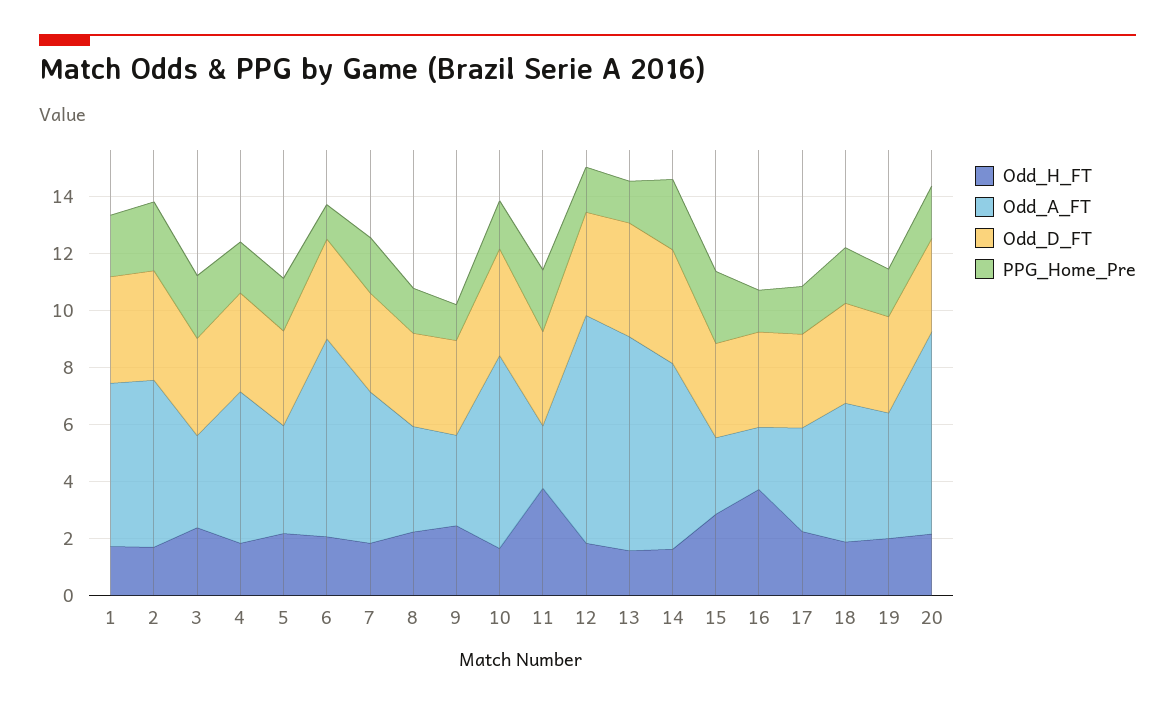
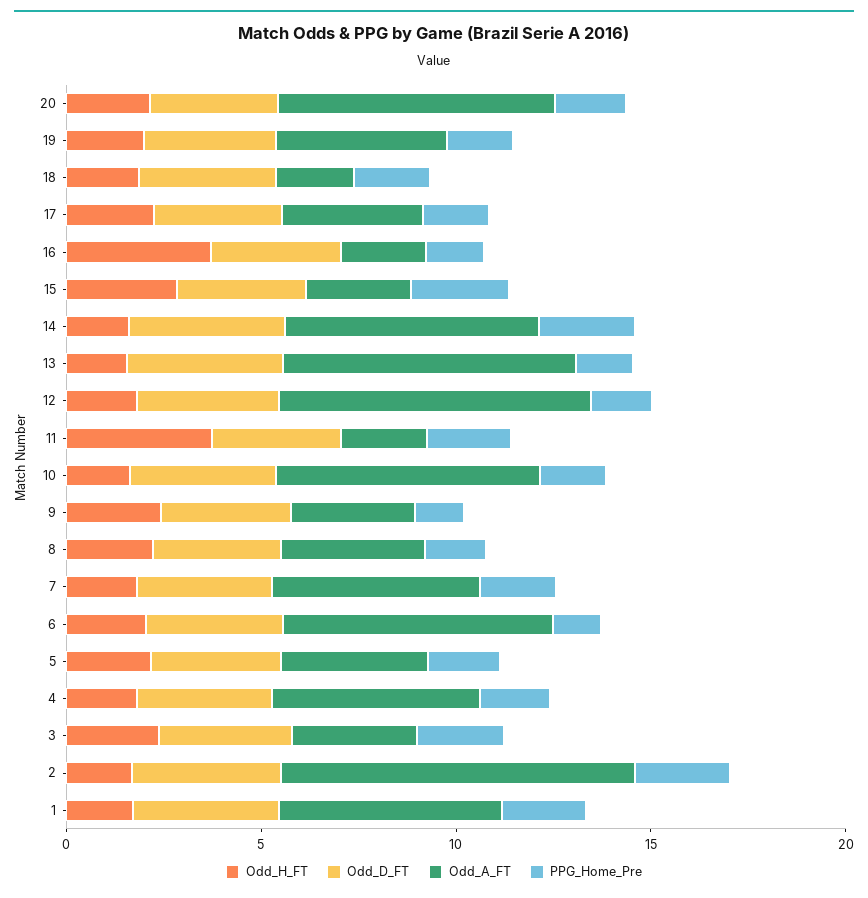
  {
    "Odd_H_FT": {
      "1": 1.5,
      "2": 1.5,
      "3": 2.5,
      "4": 2,
      "5": 2,
      "6": 2,
      "7": 2,
      "8": 2,
      "9": 2.5,
      "10": 1.5,
      "11": 4,
      "12": 2,
      "13": 1.5,
      "14": 1.5,
      "15": 3,
      "16": 3.5,
      "17": 2,
      "18": 2,
      "19": 2,
      "20": 2
    },
    "Odd_A_FT": {
      "1": 5.5,
-     "2": 6,
+     "2": 9,
      "3": 3,
      "4": 5.5,
      "5": 4,
      "6": 7,
      "7": 5.5,
      "8": 3.5,
      "9": 3,
      "10": 7,
      "11": 2,
      "12": 8,
      "13": 7.5,
      "14": 6.5,
      "15": 2.5,
      "16": 2,
      "17": 3.5,
-     "18": 5,
+     "18": 2,
      "19": 4.5,
      "20": 7
    },
    "Odd_D_FT": {
      "1": 3.5,
      "2": 4,
      "3": 3.5,
      "4": 3.5,
      "5": 3.5,
      "6": 3.5,
      "7": 3.5,
      "8": 3.5,
      "9": 3.5,
      "10": 4,
      "11": 3.5,
      "12": 3.5,
      "13": 4,
      "14": 4,
      "15": 3.5,
      "16": 3.5,
      "17": 3.5,
      "18": 3.5,
      "19": 3.5,
      "20": 3.5
    },
    "PPG_Home_Pre": {
      "1": 2,
      "2": 2.5,
      "3": 2,
      "4": 2,
      "5": 2,
      "6": 1,
      "7": 2,
      "8": 1.5,
      "9": 1.5,
      "10": 1.5,
      "11": 2,
      "12": 1.5,
      "13": 1.5,
      "14": 2.5,
      "15": 2.5,
      "16": 1.5,
      "17": 1.5,
      "18": 2,
      "19": 1.5,
      "20": 2
    }
  }

